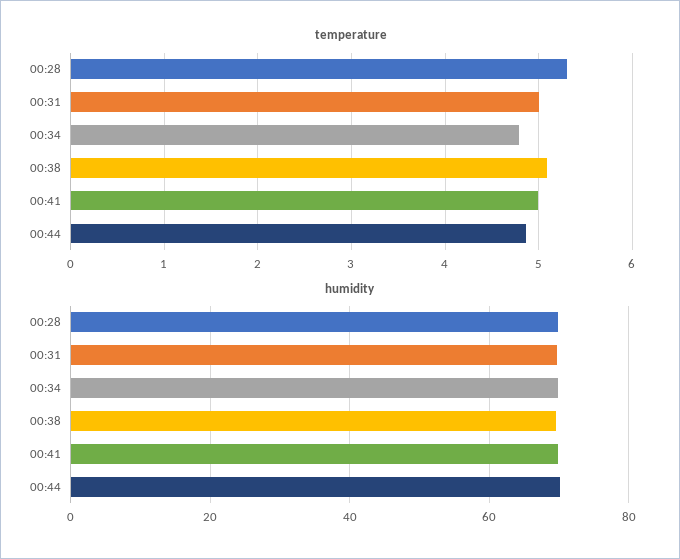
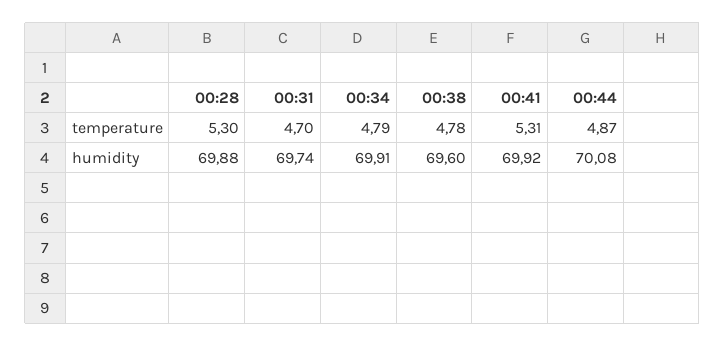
  {
    "temperature": {
      "00:28": 5.3,
-     "00:31": 5,
+     "00:31": 4.7,
      "00:34": 4.79,
-     "00:38": 5.1,
+     "00:38": 4.78,
-     "00:41": 5,
+     "00:41": 5.31,
      "00:44": 4.87
    },
    "humidity": {
      "00:28": 69.88,
      "00:31": 69.74,
      "00:34": 69.91,
      "00:38": 69.6,
      "00:41": 69.92,
      "00:44": 70.08
    }
  }

